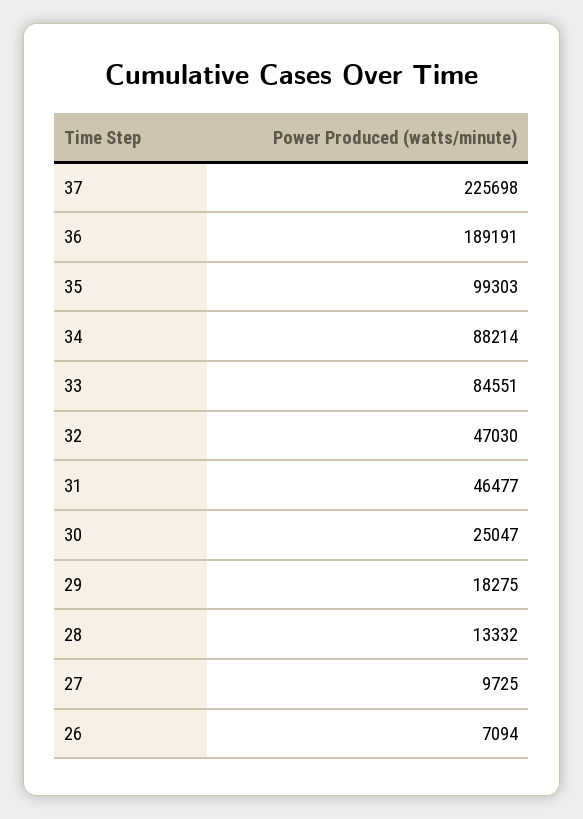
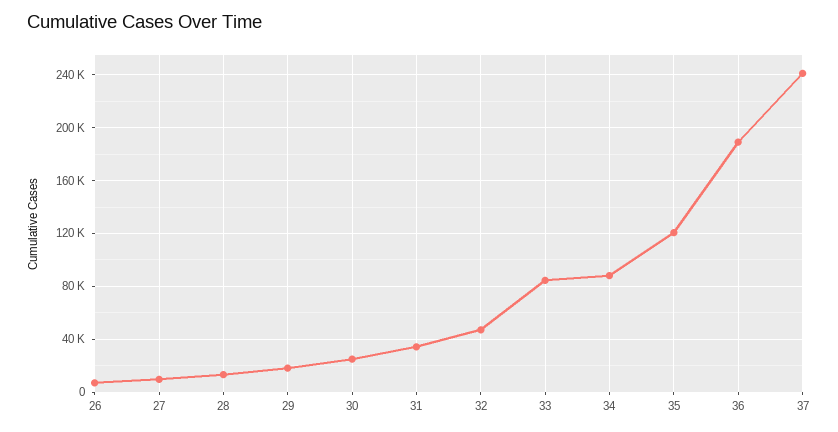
  {
-   "37": 225698,
+   "37": 240000,
    "36": 189191,
-   "35": 99303,
+   "35": 120000,
    "34": 88214,
    "33": 84551,
    "32": 47030,
-   "31": 46477,
+   "31": 35000,
    "30": 25047,
    "29": 18275,
    "28": 13332,
    "27": 9725,
    "26": 7094
  }

